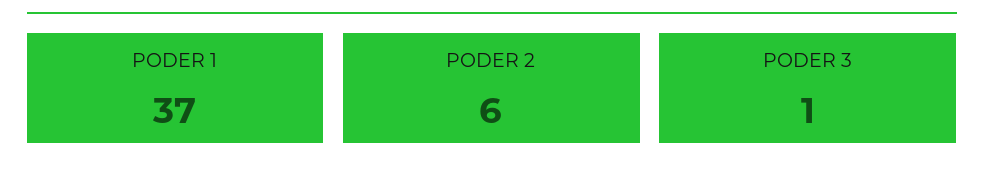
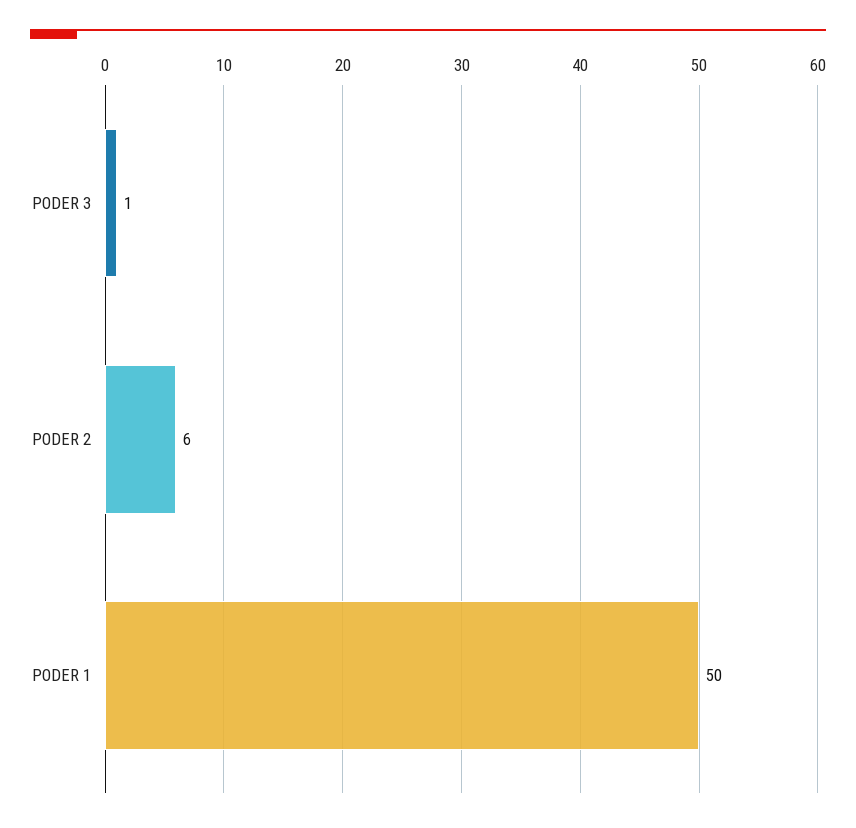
  {
-   "PODER 1": 37,
+   "PODER 1": 50,
    "PODER 2": 6,
    "PODER 3": 1
  }

